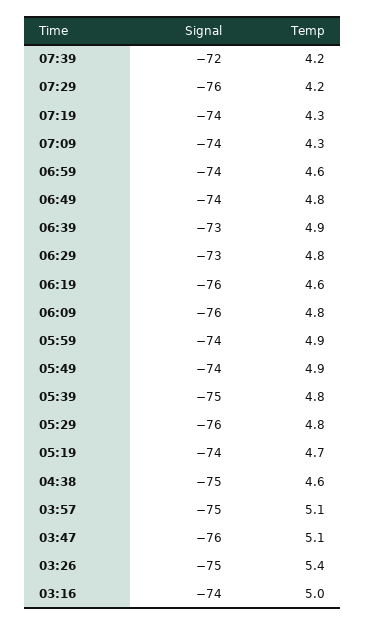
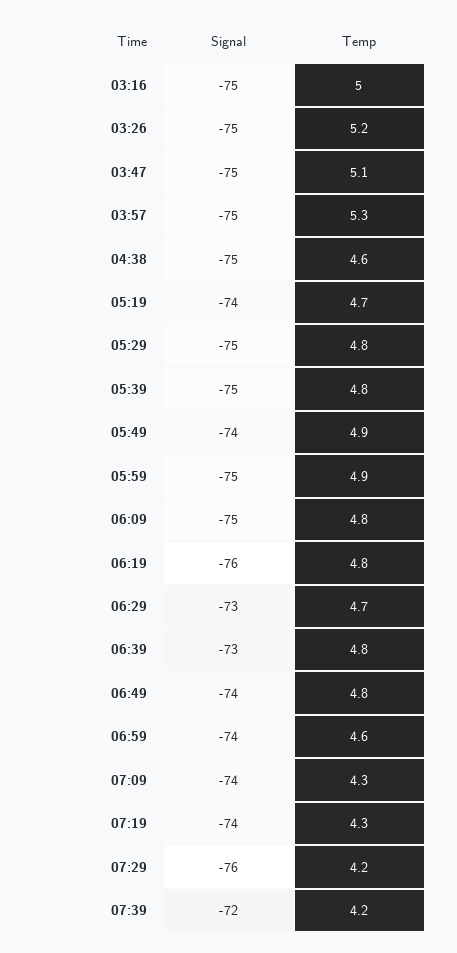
  {
    "Signal": {
      "07:39": -72,
      "07:29": -76,
      "07:19": -74,
      "07:09": -74,
      "06:59": -74,
      "06:49": -74,
      "06:39": -73,
      "06:29": -73,
      "06:19": -76,
-     "06:09": -76,
+     "06:09": -75,
-     "05:59": -74,
+     "05:59": -75,
      "05:49": -74,
      "05:39": -75,
-     "05:29": -76,
+     "05:29": -75,
      "05:19": -74,
      "04:38": -75,
      "03:57": -75,
-     "03:47": -76,
+     "03:47": -75,
      "03:26": -75,
-     "03:16": -74
+     "03:16": -75
    },
    "Temp": {
      "07:39": 4.2,
      "07:29": 4.2,
      "07:19": 4.3,
      "07:09": 4.3,
      "06:59": 4.6,
      "06:49": 4.8,
-     "06:39": 4.9,
+     "06:39": 4.8,
-     "06:29": 4.8,
+     "06:29": 4.7,
-     "06:19": 4.6,
+     "06:19": 4.8,
      "06:09": 4.8,
      "05:59": 4.9,
      "05:49": 4.9,
      "05:39": 4.8,
      "05:29": 4.8,
      "05:19": 4.7,
      "04:38": 4.6,
-     "03:57": 5.1,
+     "03:57": 5.3,
      "03:47": 5.1,
-     "03:26": 5.4,
+     "03:26": 5.2,
      "03:16": 5
    }
  }

